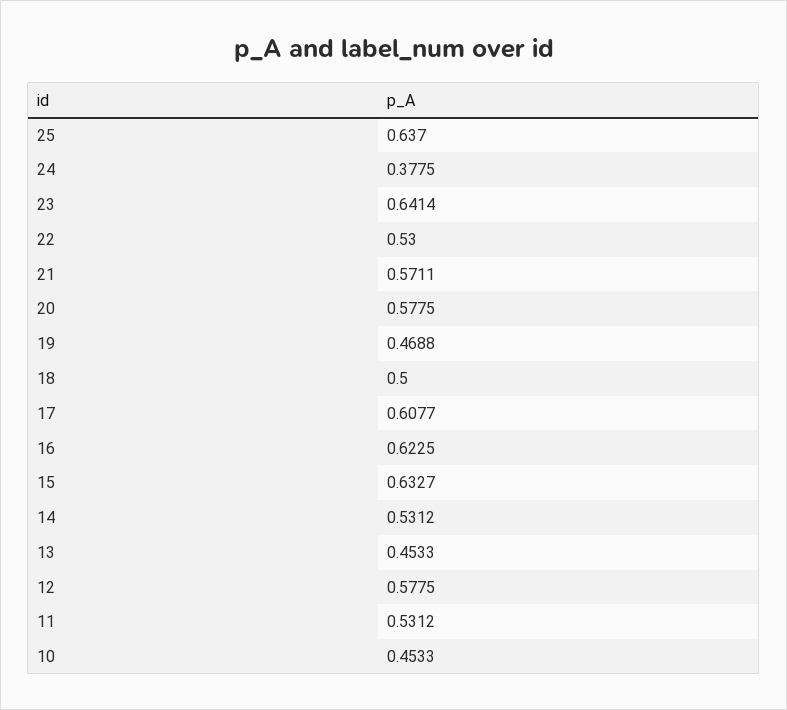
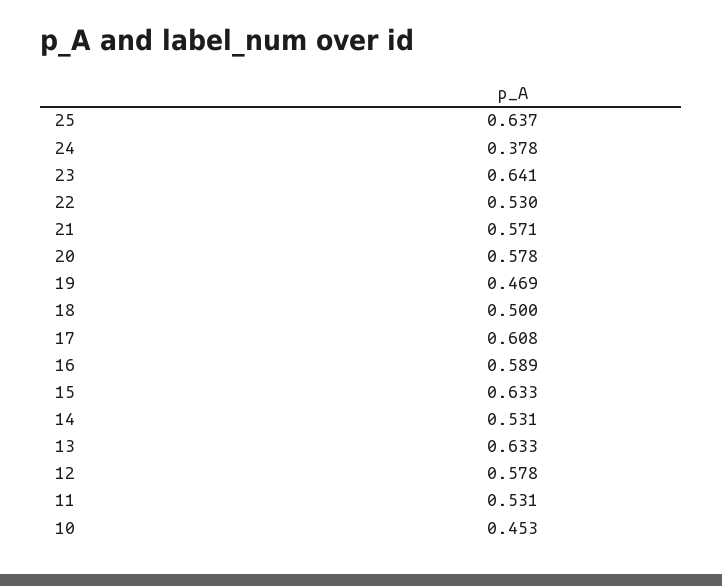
  {
    "25": 0.637,
    "24": 0.3775,
    "23": 0.6414,
    "22": 0.53,
    "21": 0.5711,
    "20": 0.5775,
    "19": 0.4688,
    "18": 0.5,
    "17": 0.6077,
-   "16": 0.6225,
+   "16": 0.589,
    "15": 0.6327,
    "14": 0.5312,
-   "13": 0.4533,
+   "13": 0.633,
    "12": 0.5775,
    "11": 0.5312,
    "10": 0.4533
  }

